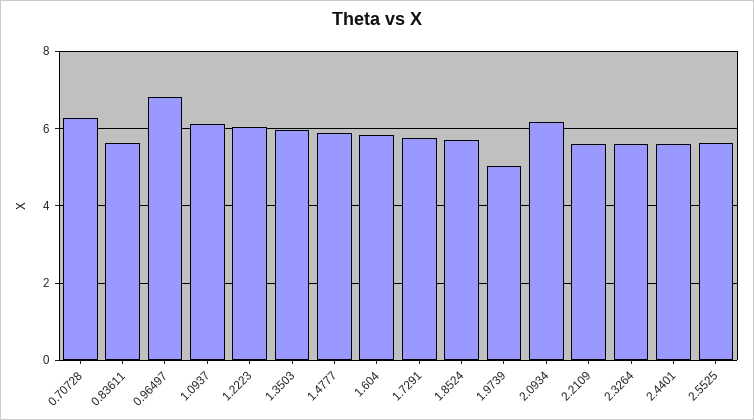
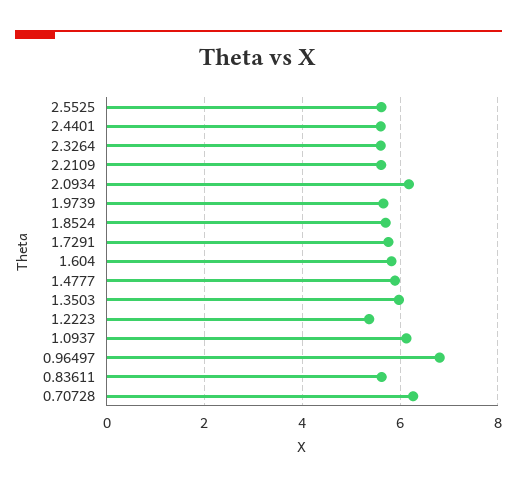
  {
    "0.70728": 6.2,
    "0.83611": 5.6,
    "0.96497": 6.8,
    "1.0937": 6.2,
-   "1.2223": 6,
+   "1.2223": 5.4,
    "1.3503": 6,
    "1.4777": 5.8,
    "1.604": 5.8,
    "1.7291": 5.8,
    "1.8524": 5.8,
-   "1.9739": 5,
+   "1.9739": 5.6,
    "2.0934": 6.2,
    "2.2109": 5.6,
    "2.3264": 5.6,
    "2.4401": 5.6,
    "2.5525": 5.6
  }

